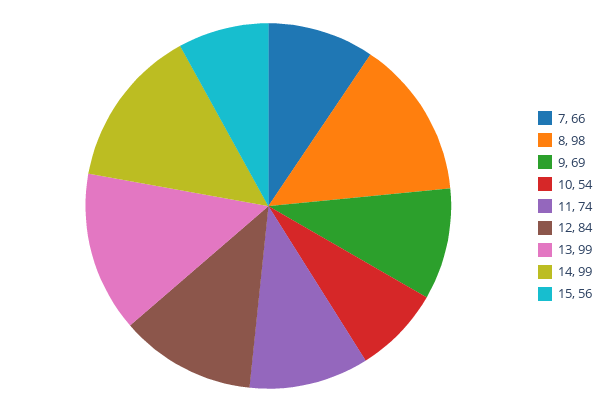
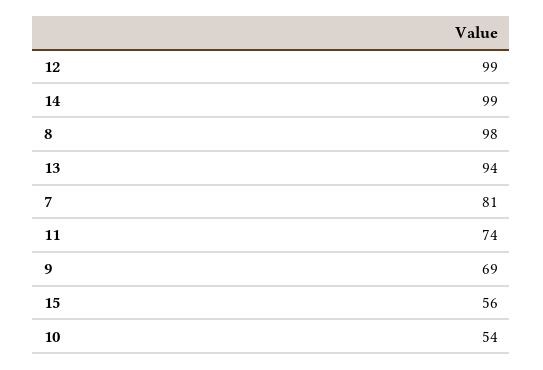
  {
-   "7": 66,
+   "7": 81,
    "8": 98,
    "9": 69,
    "10": 54,
    "11": 74,
-   "12": 84,
+   "12": 99,
-   "13": 99,
+   "13": 94,
    "14": 99,
    "15": 56
  }

